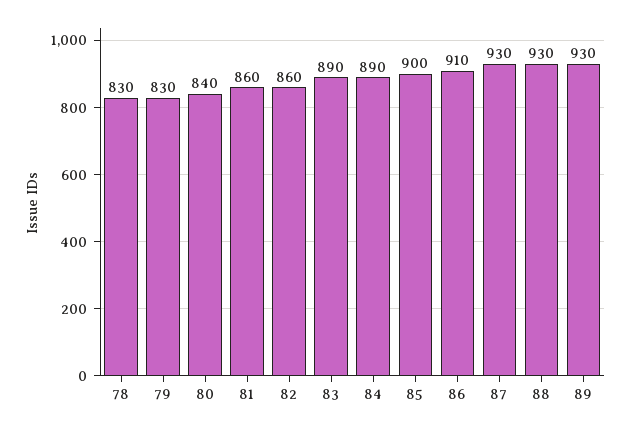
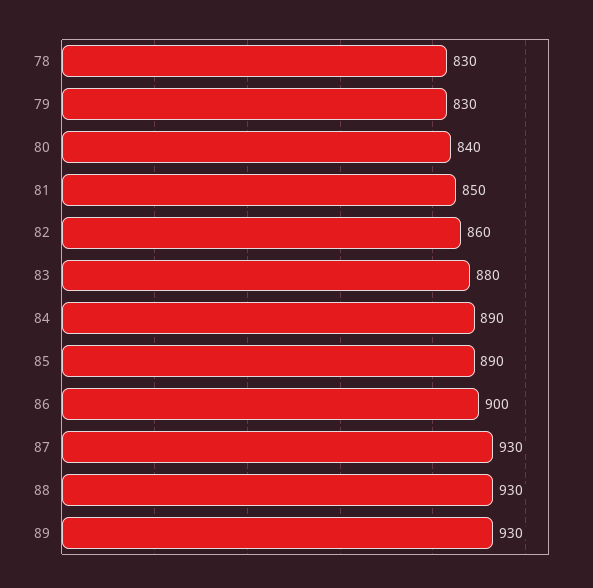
  {
    "78": 830,
    "79": 830,
    "80": 840,
-   "81": 860,
+   "81": 850,
    "82": 860,
-   "83": 890,
+   "83": 880,
    "84": 890,
-   "85": 900,
+   "85": 890,
-   "86": 910,
+   "86": 900,
    "87": 930,
    "88": 930,
    "89": 930
  }

